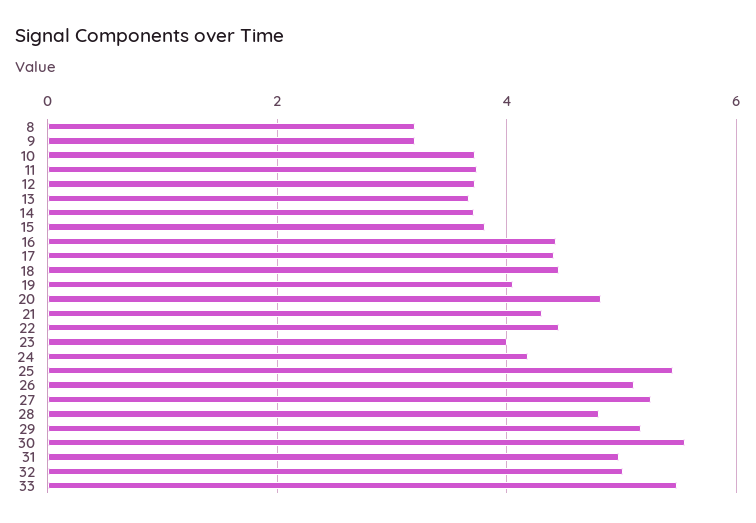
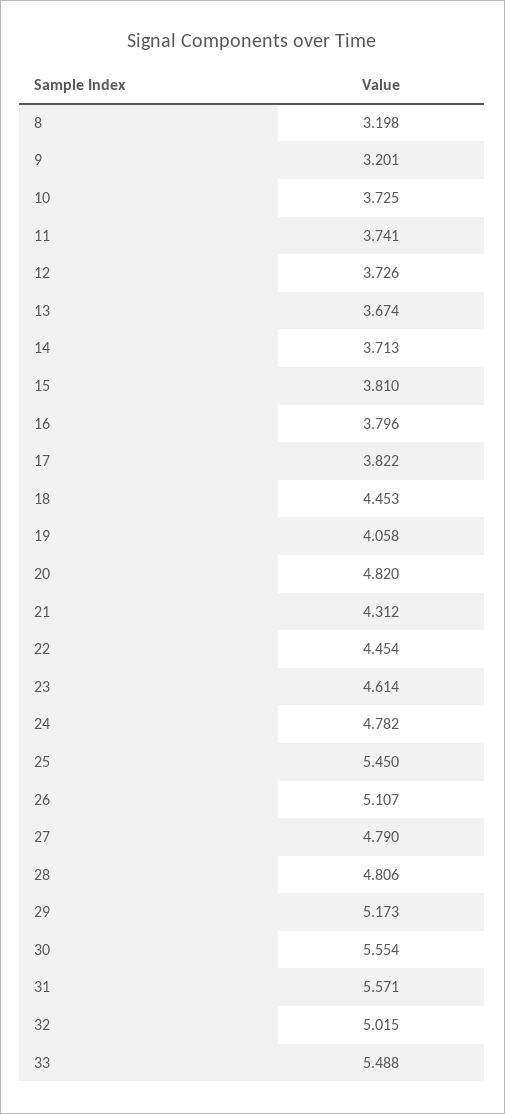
  {
    "8": 3.198,
    "9": 3.201,
    "10": 3.725,
    "11": 3.741,
    "12": 3.726,
    "13": 3.674,
    "14": 3.713,
    "15": 3.81,
-   "16": 4.4,
+   "16": 3.796,
-   "17": 4.4,
+   "17": 3.822,
    "18": 4.453,
    "19": 4.058,
    "20": 4.82,
    "21": 4.312,
    "22": 4.454,
-   "23": 4,
+   "23": 4.614,
-   "24": 4.2,
+   "24": 4.782,
    "25": 5.45,
    "26": 5.107,
-   "27": 5.2,
+   "27": 4.79,
    "28": 4.806,
    "29": 5.173,
    "30": 5.554,
-   "31": 5,
+   "31": 5.571,
    "32": 5.015,
    "33": 5.488
  }

